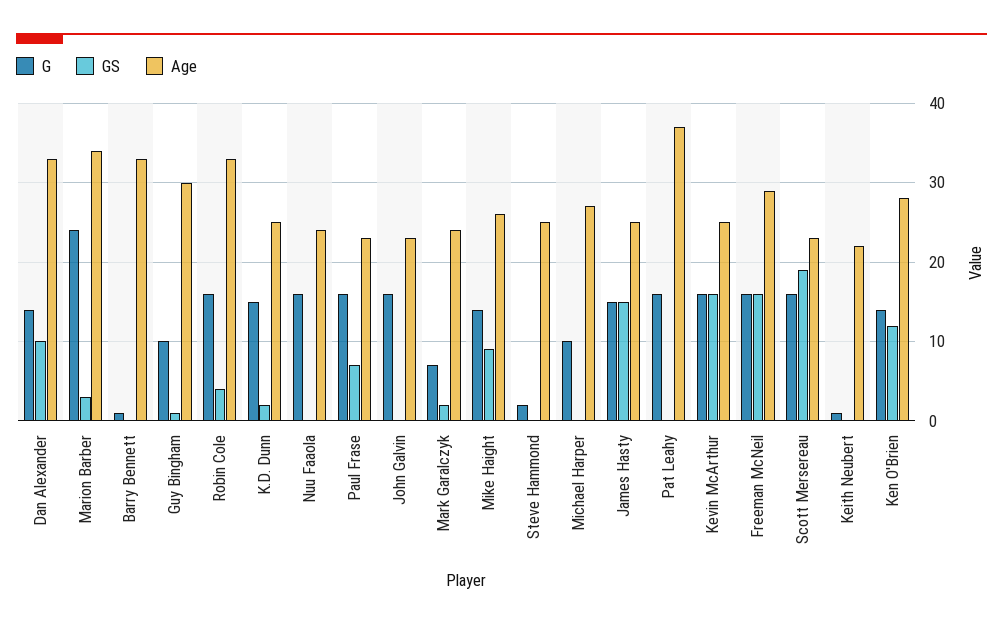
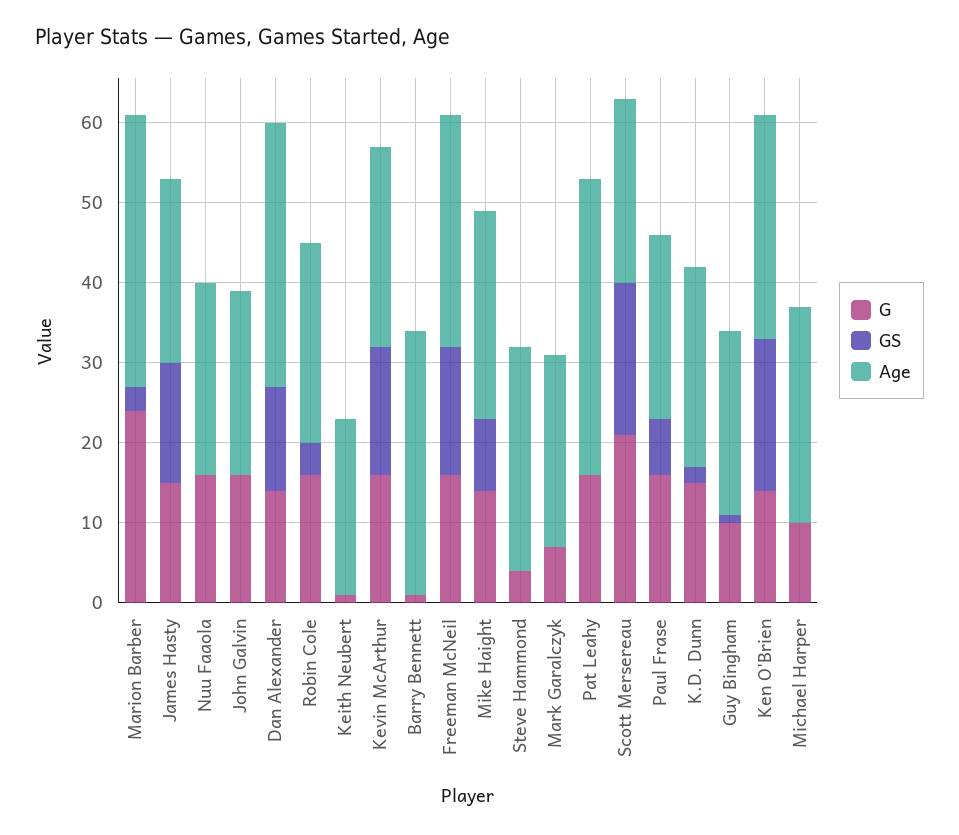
  {
    "G": {
      "Dan Alexander": 14,
      "Marion Barber": 24,
      "Barry Bennett": 1,
      "Guy Bingham": 10,
      "Robin Cole": 16,
      "K.D. Dunn": 15,
      "Nuu Faaola": 16,
      "Paul Frase": 16,
      "John Galvin": 16,
      "Mark Garalczyk": 7,
      "Mike Haight": 14,
-     "Steve Hammond": 2,
+     "Steve Hammond": 4,
      "Michael Harper": 10,
      "James Hasty": 15,
      "Pat Leahy": 16,
      "Kevin McArthur": 16,
      "Freeman McNeil": 16,
-     "Scott Mersereau": 16,
+     "Scott Mersereau": 21,
      "Keith Neubert": 1,
      "Ken O'Brien": 14
    },
    "GS": {
-     "Dan Alexander": 10,
+     "Dan Alexander": 13,
      "Marion Barber": 3,
      "Barry Bennett": 0,
      "Guy Bingham": 1,
      "Robin Cole": 4,
      "K.D. Dunn": 2,
      "Nuu Faaola": 0,
      "Paul Frase": 7,
      "John Galvin": 0,
-     "Mark Garalczyk": 2,
+     "Mark Garalczyk": 0,
      "Mike Haight": 9,
      "Steve Hammond": 0,
      "Michael Harper": 0,
      "James Hasty": 15,
      "Pat Leahy": 0,
      "Kevin McArthur": 16,
      "Freeman McNeil": 16,
      "Scott Mersereau": 19,
      "Keith Neubert": 0,
-     "Ken O'Brien": 12
+     "Ken O'Brien": 19
    },
    "Age": {
      "Dan Alexander": 33,
      "Marion Barber": 34,
      "Barry Bennett": 33,
-     "Guy Bingham": 30,
+     "Guy Bingham": 23,
-     "Robin Cole": 33,
+     "Robin Cole": 25,
      "K.D. Dunn": 25,
      "Nuu Faaola": 24,
      "Paul Frase": 23,
      "John Galvin": 23,
      "Mark Garalczyk": 24,
      "Mike Haight": 26,
-     "Steve Hammond": 25,
+     "Steve Hammond": 28,
      "Michael Harper": 27,
-     "James Hasty": 25,
+     "James Hasty": 23,
      "Pat Leahy": 37,
      "Kevin McArthur": 25,
      "Freeman McNeil": 29,
      "Scott Mersereau": 23,
      "Keith Neubert": 22,
      "Ken O'Brien": 28
    }
  }

